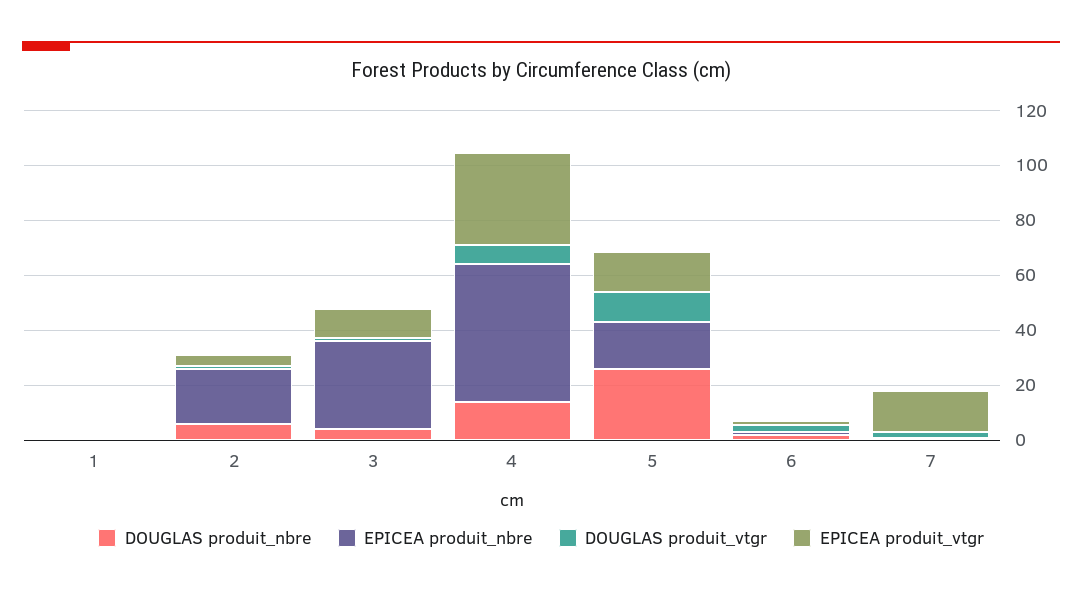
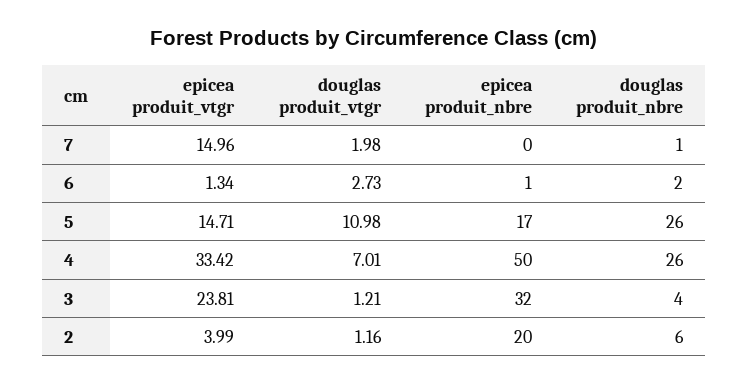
  {
    "DOUGLAS produit_nbre": {
-     "1": 0,
      "2": 6,
      "3": 4,
-     "4": 15,
+     "4": 26,
      "5": 26,
      "6": 2,
      "7": 1
    },
    "EPICEA produit_nbre": {
-     "1": 0,
      "2": 20,
      "3": 32,
      "4": 50,
      "5": 17,
      "6": 1,
      "7": 0
    },
    "DOUGLAS produit_vtgr": {
-     "1": 0,
      "2": 1.16,
      "3": 1.21,
      "4": 7.01,
      "5": 10.98,
      "6": 2.73,
      "7": 1.98
    },
    "EPICEA produit_vtgr": {
-     "1": 0,
      "2": 3.99,
-     "3": 10,
+     "3": 23.81,
      "4": 33.42,
      "5": 14.71,
      "6": 1.34,
      "7": 14.96
    }
  }

